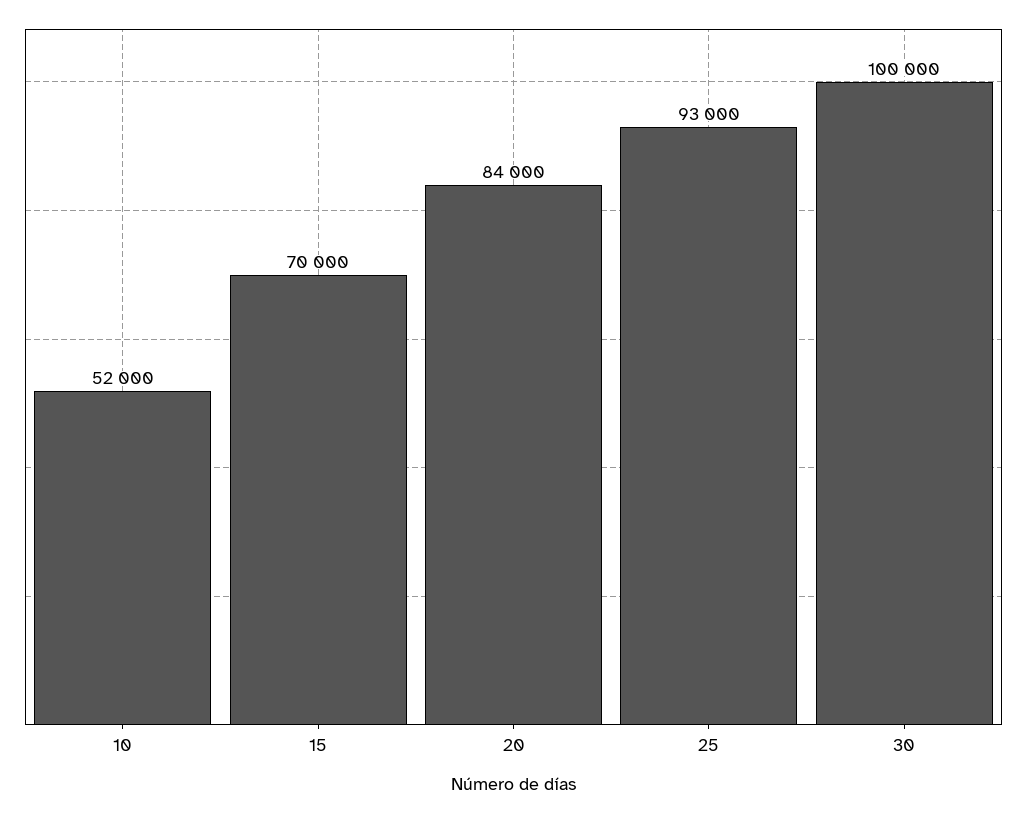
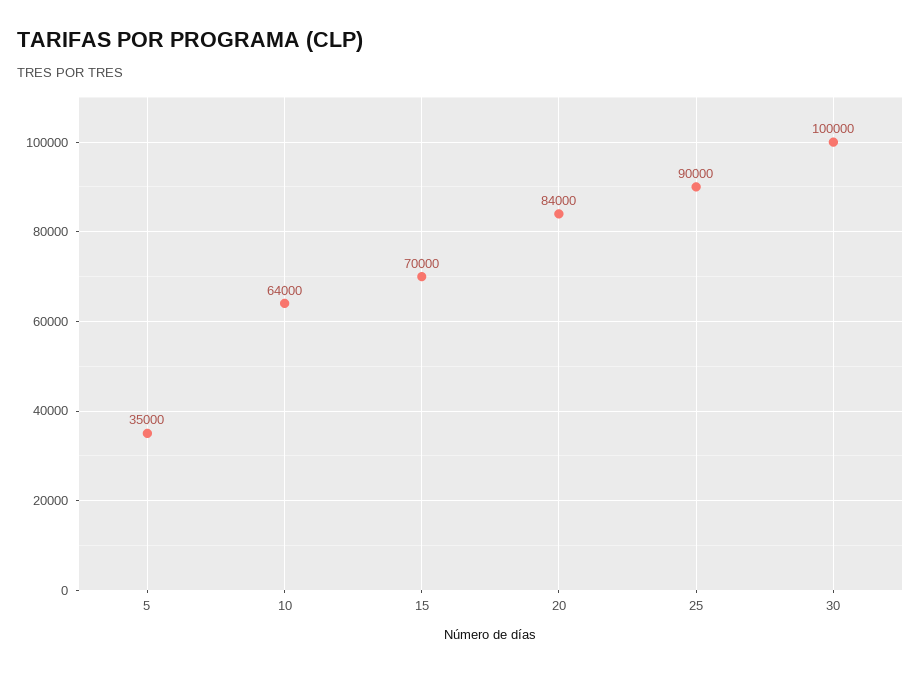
  {
-   "10": 52000,
+   "10": 64000,
    "15": 70000,
    "20": 84000,
-   "25": 93000,
+   "25": 90000,
-   "30": 100000
+   "30": 100000,
+   "5": 35000
  }

